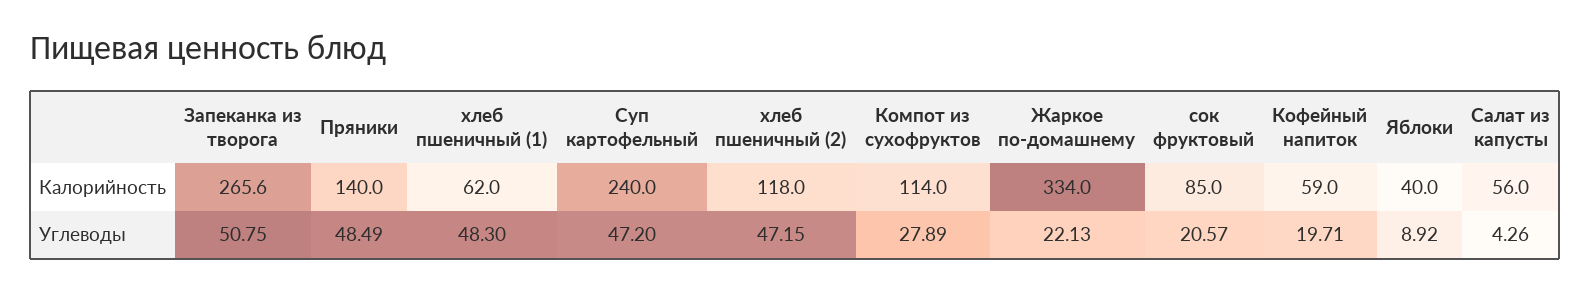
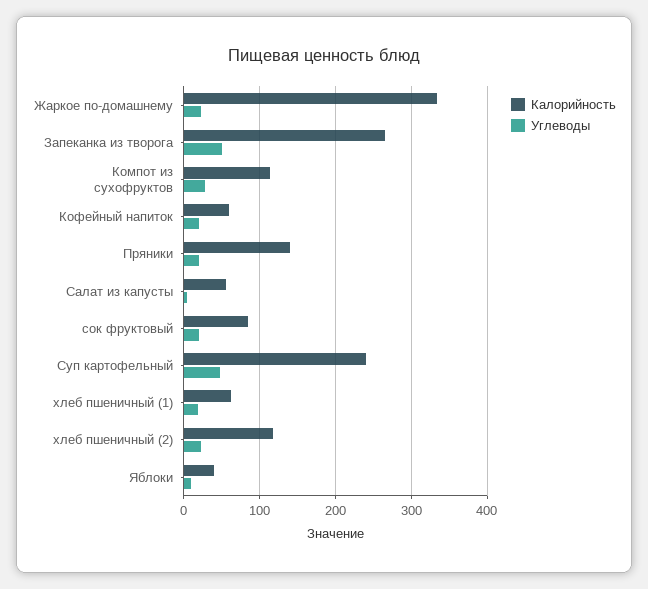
  {
    "Калорийность": {
      "Запеканка из творога": 265.6,
      "Пряники": 140,
      "хлеб пшеничный (1)": 62,
      "Суп картофельный": 240,
      "хлеб пшеничный (2)": 118,
      "Компот из сухофруктов": 114,
      "Жаркое по-домашнему": 334,
      "сок фруктовый": 85,
      "Кофейный напиток": 59,
      "Яблоки": 40,
      "Салат из капусты": 56
    },
    "Углеводы": {
      "Запеканка из творога": 50.75,
-     "Пряники": 48.49,
+     "Пряники": 20,
-     "хлеб пшеничный (1)": 48.3,
+     "хлеб пшеничный (1)": 20,
      "Суп картофельный": 47.2,
-     "хлеб пшеничный (2)": 47.15,
+     "хлеб пшеничный (2)": 20,
      "Компот из сухофруктов": 27.89,
      "Жаркое по-домашнему": 22.13,
      "сок фруктовый": 20.57,
      "Кофейный напиток": 19.71,
      "Яблоки": 8.92,
      "Салат из капусты": 4.26
    }
  }

